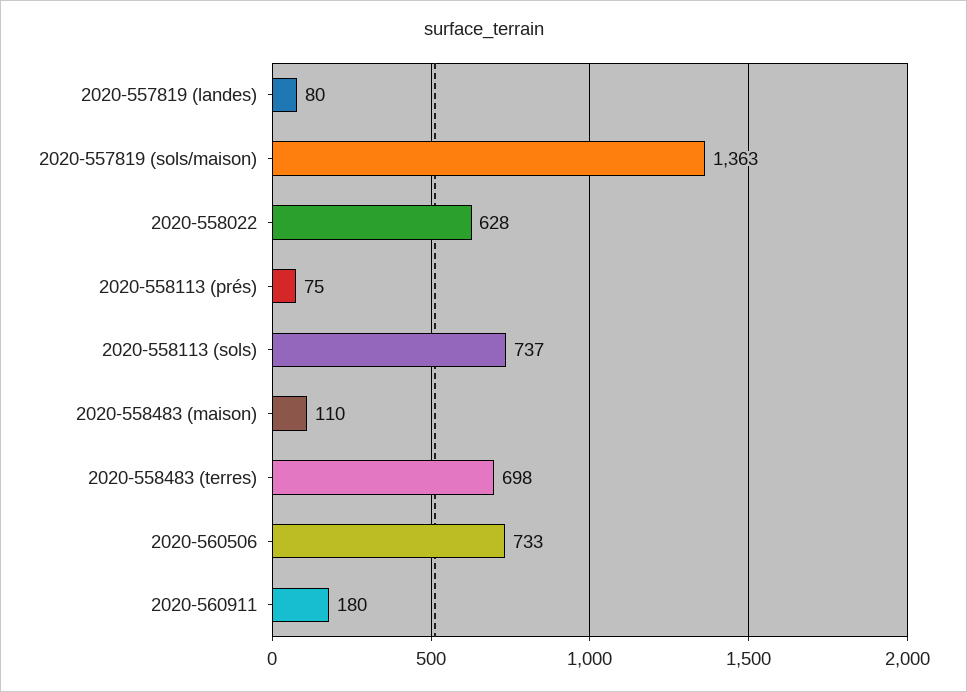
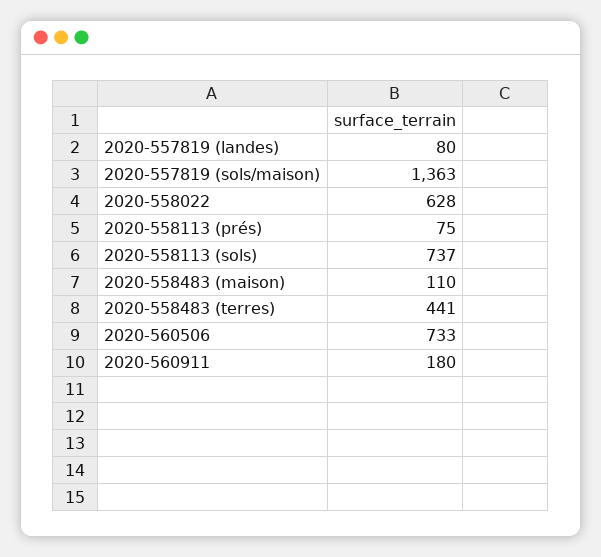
  {
    "2020-557819 (landes)": 80,
    "2020-557819 (sols/maison)": 1363,
    "2020-558022": 628,
    "2020-558113 (prés)": 75,
    "2020-558113 (sols)": 737,
    "2020-558483 (maison)": 110,
-   "2020-558483 (terres)": 698,
+   "2020-558483 (terres)": 441,
    "2020-560506": 733,
    "2020-560911": 180
  }

